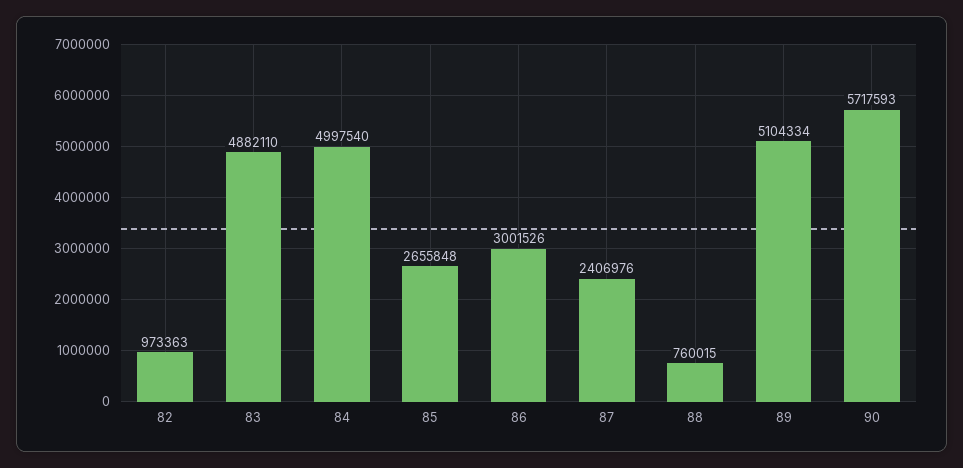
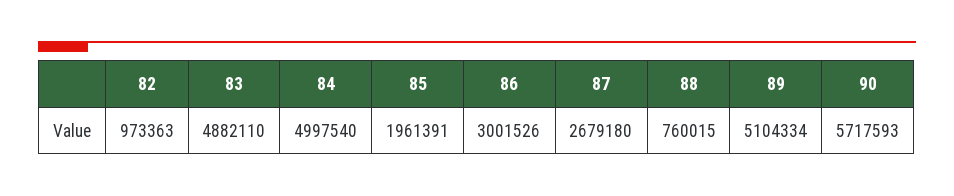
  {
    "82": 973363,
    "83": 4882110,
    "84": 4997540,
-   "85": 2655848,
+   "85": 1961391,
    "86": 3001526,
-   "87": 2406976,
+   "87": 2679180,
    "88": 760015,
    "89": 5104334,
    "90": 5717593
  }

